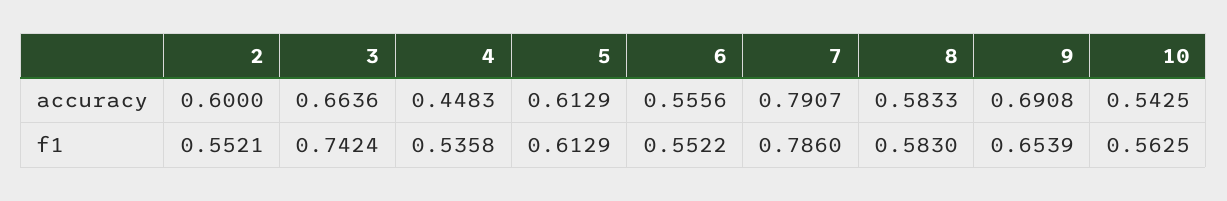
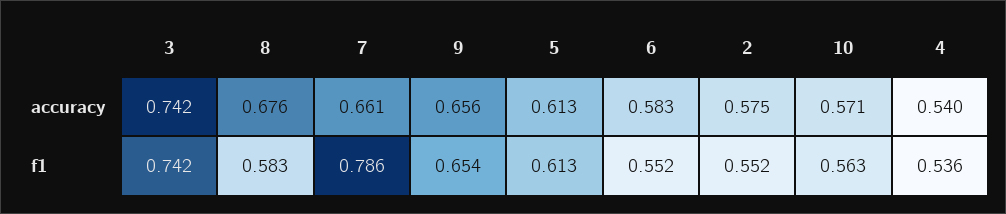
  {
    "2": {
-     "accuracy": 0.6,
+     "accuracy": 0.575,
      "f1": 0.5521
    },
    "3": {
-     "accuracy": 0.6636,
+     "accuracy": 0.742,
      "f1": 0.7424
    },
    "4": {
-     "accuracy": 0.4483,
+     "accuracy": 0.54,
      "f1": 0.5358
    },
    "5": {
      "accuracy": 0.6129,
      "f1": 0.6129
    },
    "6": {
-     "accuracy": 0.5556,
+     "accuracy": 0.583,
      "f1": 0.5522
    },
    "7": {
-     "accuracy": 0.7907,
+     "accuracy": 0.661,
      "f1": 0.786
    },
    "8": {
-     "accuracy": 0.5833,
+     "accuracy": 0.676,
      "f1": 0.583
    },
    "9": {
-     "accuracy": 0.6908,
+     "accuracy": 0.656,
      "f1": 0.6539
    },
    "10": {
-     "accuracy": 0.5425,
+     "accuracy": 0.571,
      "f1": 0.5625
    }
  }

